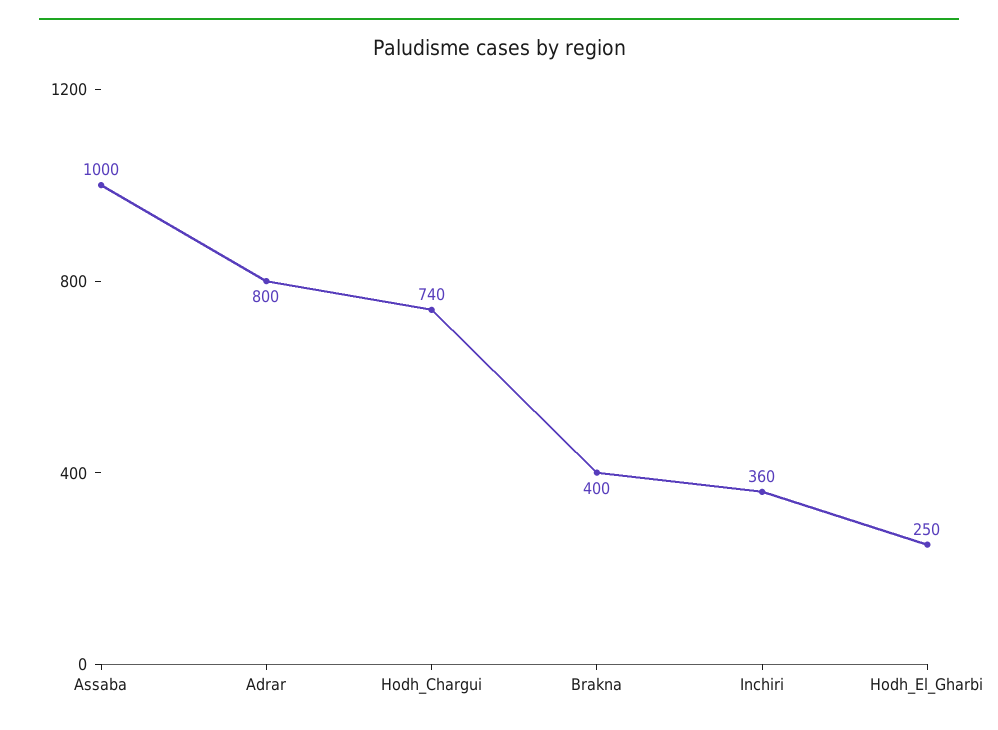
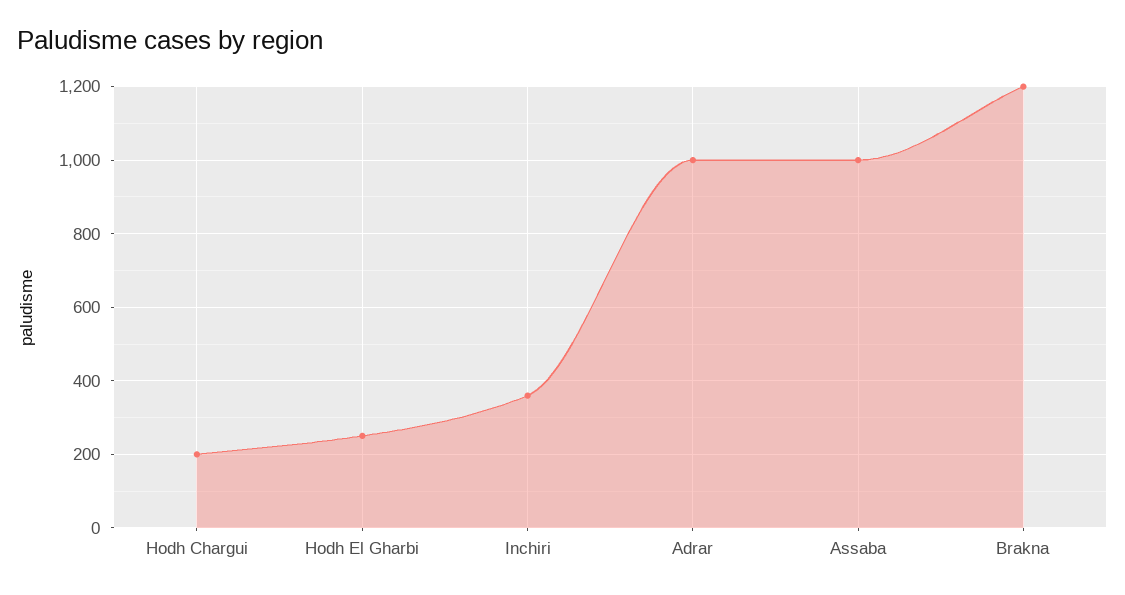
  {
    "Assaba": 1000,
-   "Adrar": 800,
+   "Adrar": 1000,
-   "Hodh_Chargui": 740,
+   "Hodh_Chargui": 200,
-   "Brakna": 400,
+   "Brakna": 1200,
    "Inchiri": 360,
    "Hodh_El_Gharbi": 250
  }

